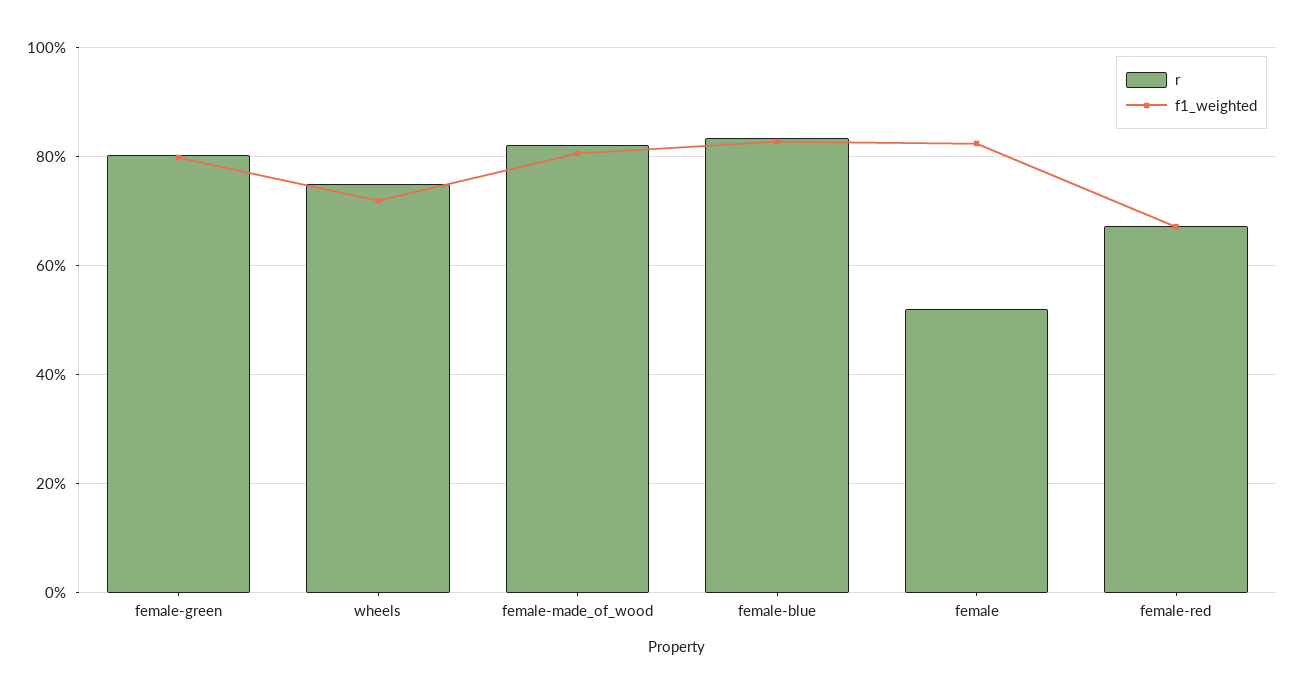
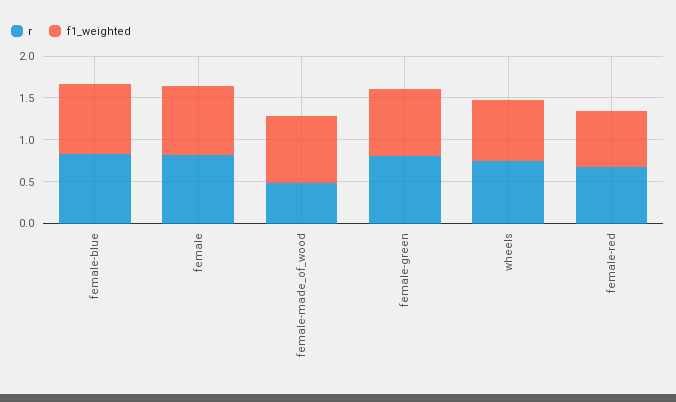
  {
    "r": {
      "female-green": 0.8,
      "wheels": 0.76,
-     "female-made_of_wood": 0.82,
+     "female-made_of_wood": 0.5,
      "female-blue": 0.84,
-     "female": 0.52,
+     "female": 0.8,
      "female-red": 0.68
    },
    "f1_weighted": {
      "female-green": 0.8,
      "wheels": 0.72,
      "female-made_of_wood": 0.8,
      "female-blue": 0.82,
      "female": 0.82,
      "female-red": 0.68
    }
  }

